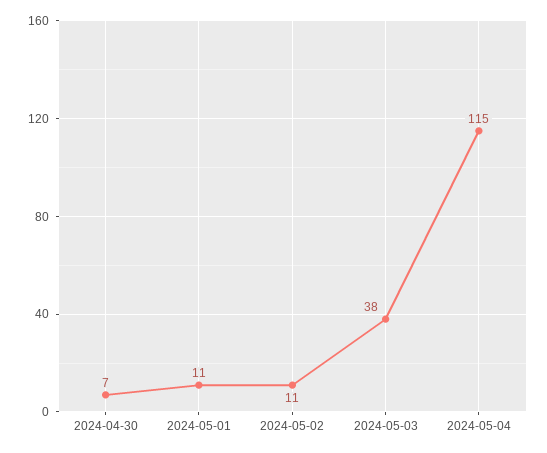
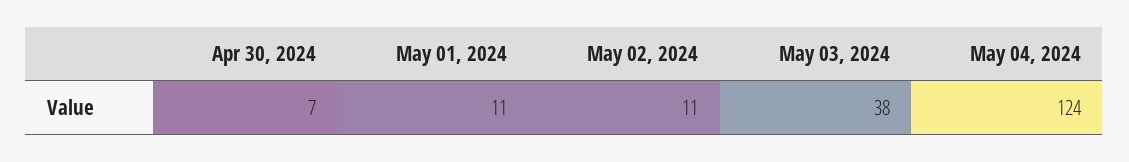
  {
    "2024-04-30": 7,
    "2024-05-01": 11,
    "2024-05-02": 11,
    "2024-05-03": 38,
-   "2024-05-04": 115
+   "2024-05-04": 124
  }

